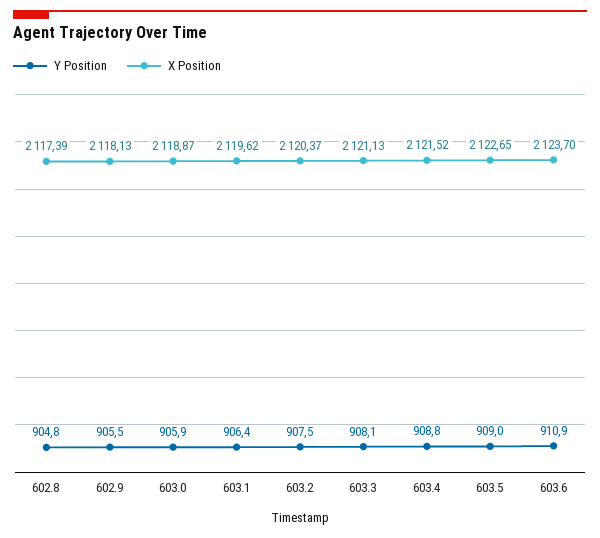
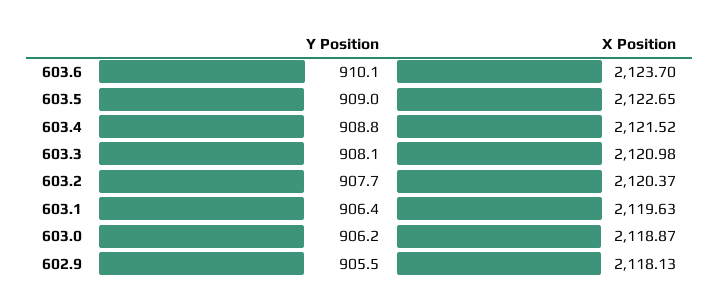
  {
    "Y Position": {
-     "602.8": 904.8,
      "602.9": 905.5,
-     "603.0": 905.9,
+     "603.0": 906.2,
      "603.1": 906.4,
-     "603.2": 907.5,
+     "603.2": 907.7,
      "603.3": 908.1,
      "603.4": 908.8,
      "603.5": 909,
-     "603.6": 910.9
+     "603.6": 910.1
    },
    "X Position": {
-     "602.8": 2117.39,
      "602.9": 2118.13,
      "603.0": 2118.87,
-     "603.1": 2119.62,
+     "603.1": 2119.63,
      "603.2": 2120.37,
-     "603.3": 2121.13,
+     "603.3": 2120.98,
      "603.4": 2121.52,
      "603.5": 2122.65,
      "603.6": 2123.7
    }
  }

